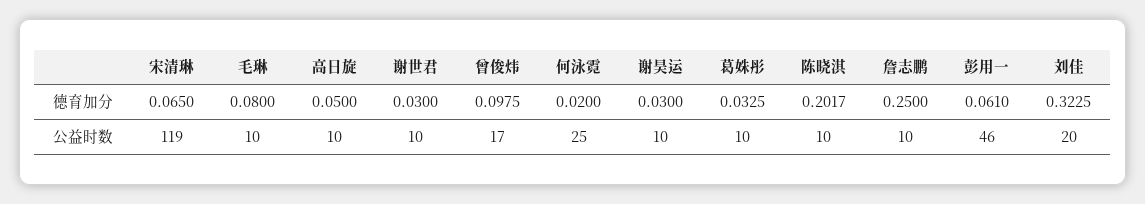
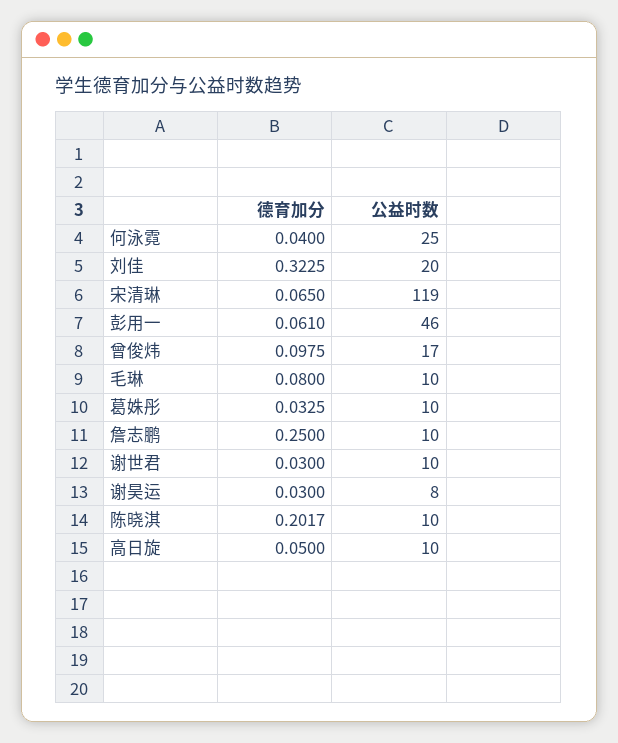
  {
    "宋清琳": {
      "德育加分": 0.065,
      "公益时数": 119
    },
    "毛琳": {
      "德育加分": 0.08,
      "公益时数": 10
    },
    "高日旋": {
      "德育加分": 0.05,
      "公益时数": 10
    },
    "谢世君": {
      "德育加分": 0.03,
      "公益时数": 10
    },
    "曾俊炜": {
      "德育加分": 0.0975,
      "公益时数": 17
    },
    "何泳霓": {
-     "德育加分": 0.02,
+     "德育加分": 0.04,
      "公益时数": 25
    },
    "谢昊运": {
      "德育加分": 0.03,
-     "公益时数": 10
+     "公益时数": 8
    },
    "葛姝彤": {
      "德育加分": 0.0325,
      "公益时数": 10
    },
    "陈晓淇": {
      "德育加分": 0.2017,
      "公益时数": 10
    },
    "詹志鹏": {
      "德育加分": 0.25,
      "公益时数": 10
    },
    "彭用一": {
      "德育加分": 0.061,
      "公益时数": 46
    },
    "刘佳": {
      "德育加分": 0.3225,
      "公益时数": 20
    }
  }

